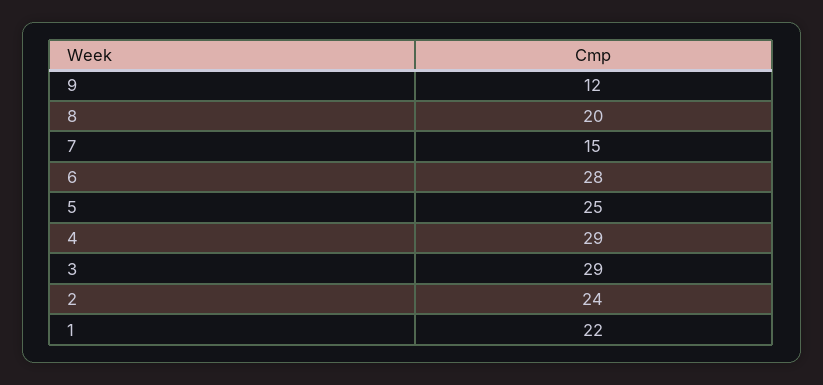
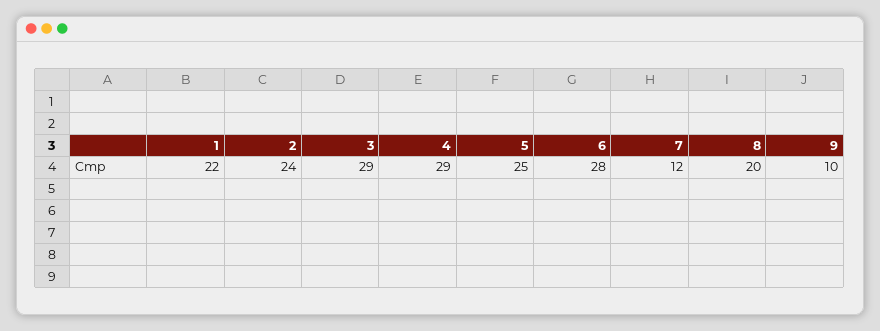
  {
-   "9": 12,
+   "9": 10,
    "8": 20,
-   "7": 15,
+   "7": 12,
    "6": 28,
    "5": 25,
    "4": 29,
    "3": 29,
    "2": 24,
    "1": 22
  }

